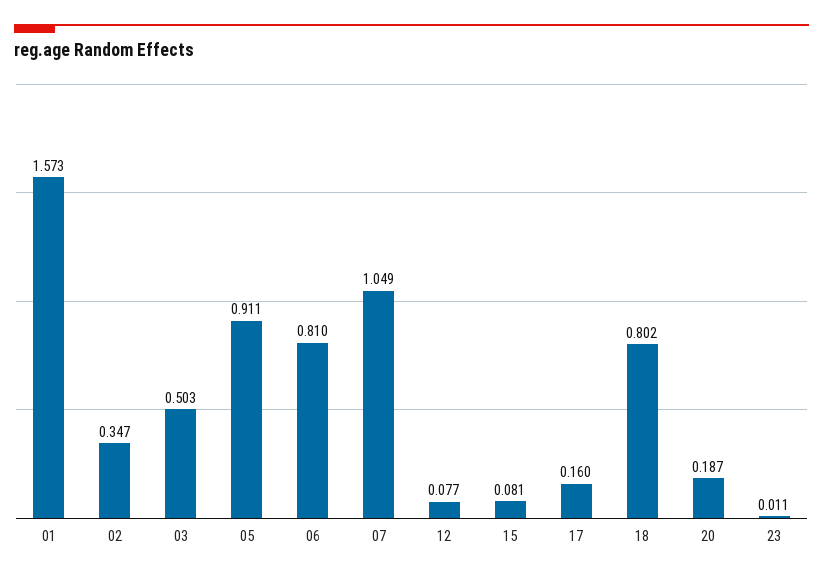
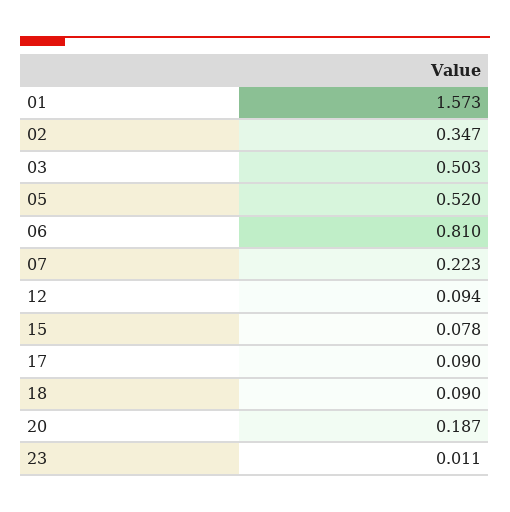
  {
    "01": 1.573,
    "02": 0.347,
    "03": 0.503,
-   "05": 0.911,
+   "05": 0.52,
    "06": 0.81,
-   "07": 1.049,
+   "07": 0.223,
-   "12": 0.077,
+   "12": 0.094,
-   "15": 0.081,
+   "15": 0.078,
-   "17": 0.16,
+   "17": 0.09,
-   "18": 0.802,
+   "18": 0.09,
    "20": 0.187,
    "23": 0.011
  }

